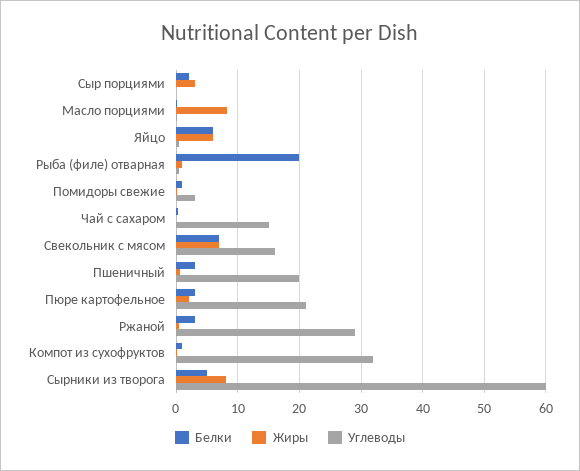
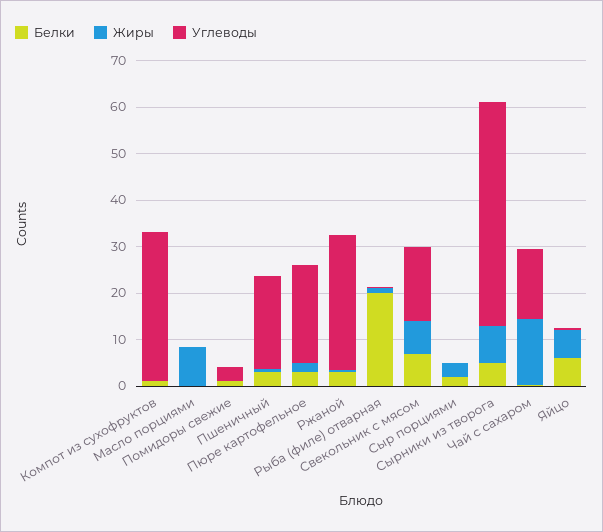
  {
    "Белки": {
      "Сыр порциями": 2,
      "Масло порциями": 0,
      "Яйцо": 6,
      "Рыба (филе) отварная": 20,
      "Помидоры свежие": 1,
      "Чай с сахаром": 0,
      "Свекольник с мясом": 7,
      "Пшеничный": 3,
      "Пюре картофельное": 3,
      "Ржаной": 3,
      "Компот из сухофруктов": 1,
      "Сырники из творога": 5
    },
    "Жиры": {
      "Сыр порциями": 3,
      "Масло порциями": 8,
      "Яйцо": 6,
      "Рыба (филе) отварная": 1,
      "Помидоры свежие": 0,
-     "Чай с сахаром": 0,
+     "Чай с сахаром": 14,
      "Свекольник с мясом": 7,
      "Пшеничный": 1,
      "Пюре картофельное": 2,
      "Ржаной": 0,
      "Компот из сухофруктов": 0,
      "Сырники из творога": 8
    },
    "Углеводы": {
      "Сыр порциями": 0,
      "Масло порциями": 0,
      "Яйцо": 0,
      "Рыба (филе) отварная": 0,
      "Помидоры свежие": 3,
      "Чай с сахаром": 15,
      "Свекольник с мясом": 16,
      "Пшеничный": 20,
      "Пюре картофельное": 21,
      "Ржаной": 29,
      "Компот из сухофруктов": 32,
-     "Сырники из творога": 60
+     "Сырники из творога": 48
    }
  }

